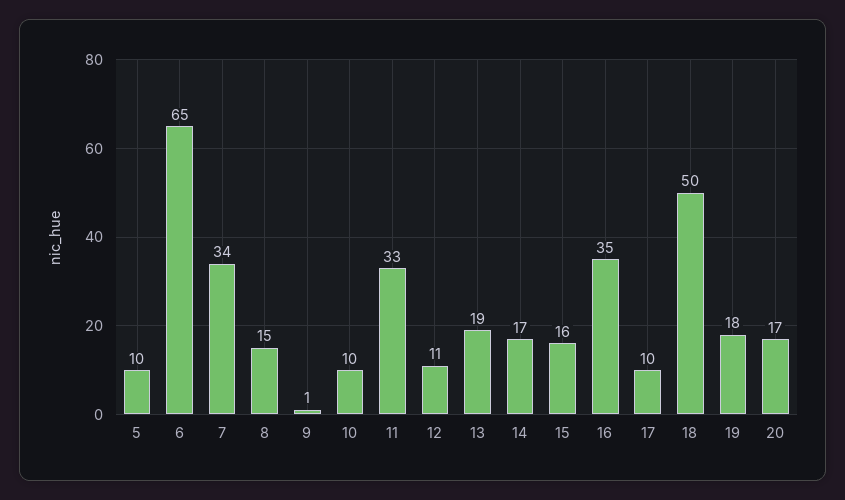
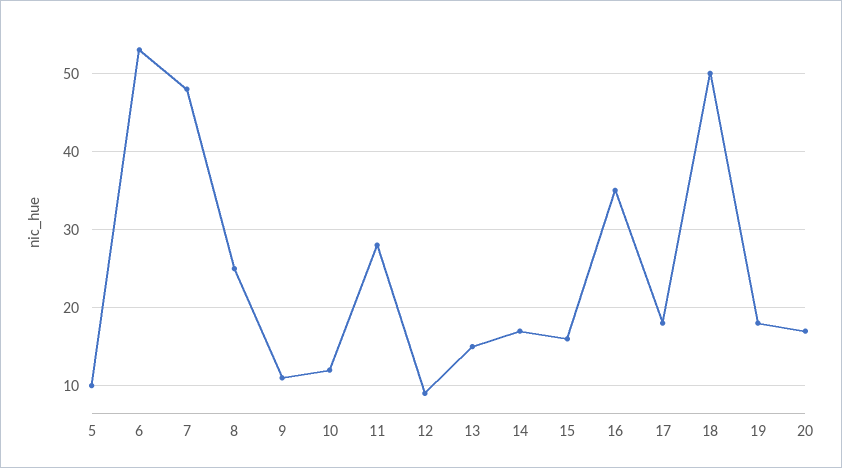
  {
    "5": 10,
-   "6": 65,
+   "6": 53,
-   "7": 34,
+   "7": 48,
-   "8": 15,
+   "8": 25,
-   "9": 1,
+   "9": 11,
-   "10": 10,
+   "10": 12,
-   "11": 33,
+   "11": 28,
-   "12": 11,
+   "12": 9,
-   "13": 19,
+   "13": 15,
    "14": 17,
    "15": 16,
    "16": 35,
-   "17": 10,
+   "17": 18,
    "18": 50,
    "19": 18,
    "20": 17
  }

